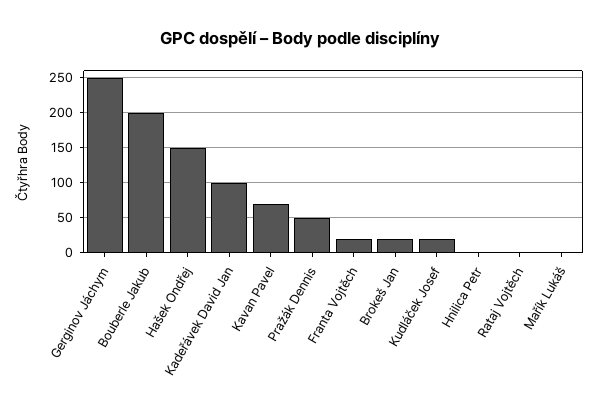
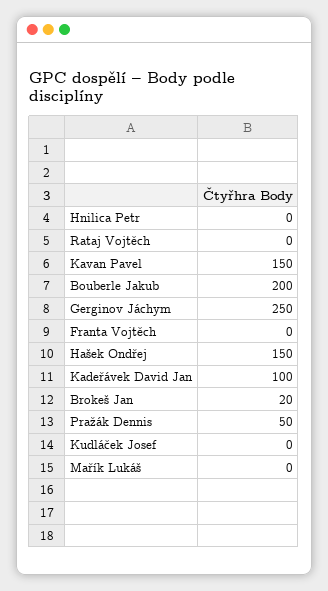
  {
    "Gerginov Jáchym": 250,
    "Bouberle Jakub": 200,
    "Hašek Ondřej": 150,
    "Kadeřávek David Jan": 100,
-   "Kavan Pavel": 70,
+   "Kavan Pavel": 150,
    "Pražák Dennis": 50,
-   "Franta Vojtěch": 20,
+   "Franta Vojtěch": 0,
    "Brokeš Jan": 20,
-   "Kudláček Josef": 20,
+   "Kudláček Josef": 0,
    "Hnilica Petr": 0,
    "Rataj Vojtěch": 0,
    "Mařík Lukáš": 0
  }

